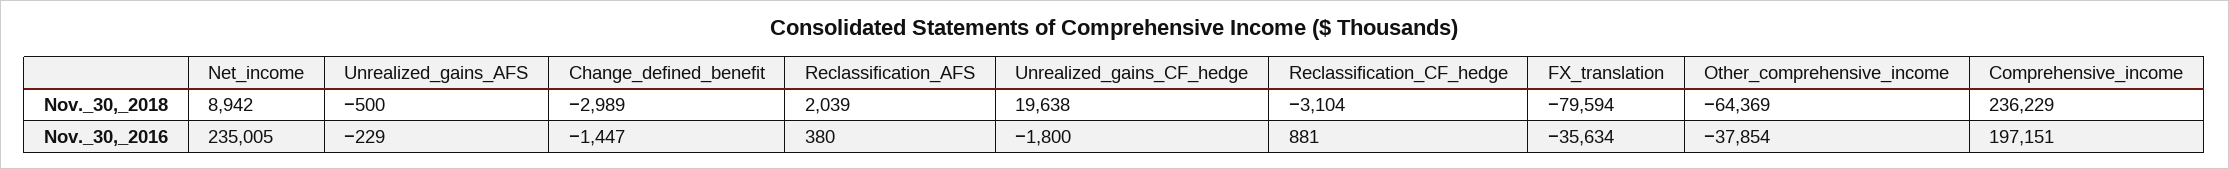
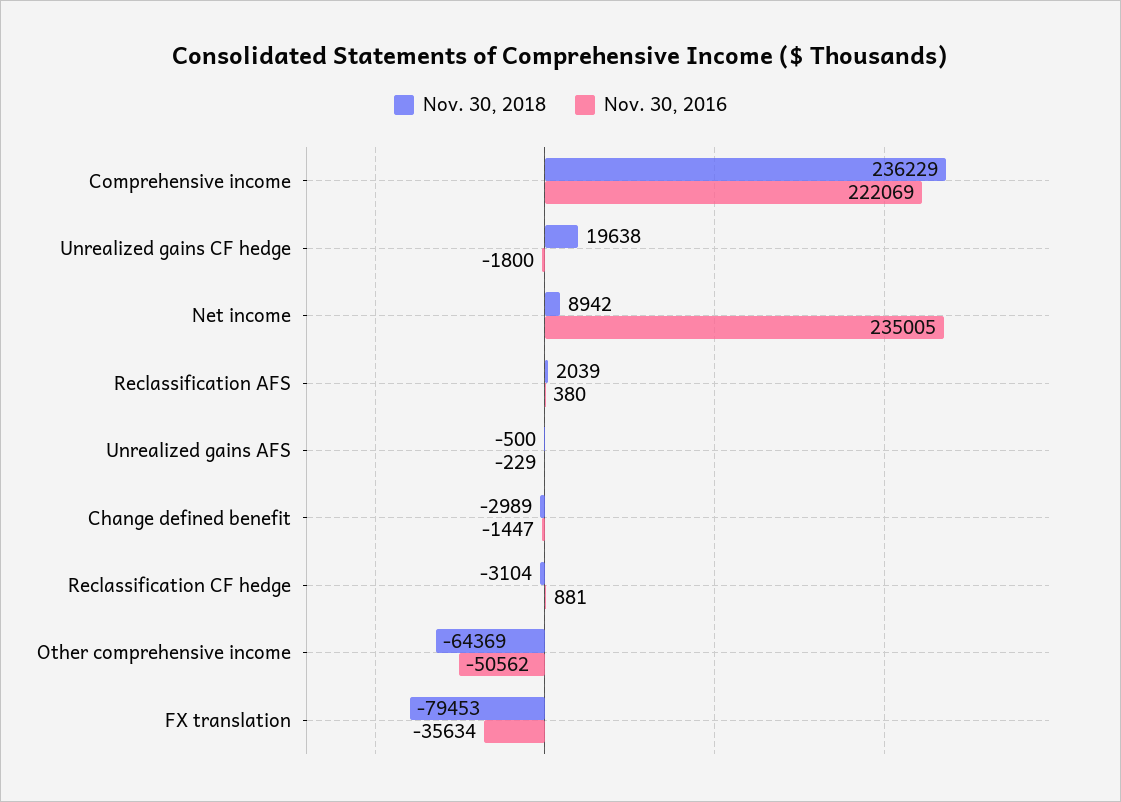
  {
    "Nov._30,_2018": {
      "Net_income": 8942,
      "Unrealized_gains_AFS": -500,
      "Change_defined_benefit": -2989,
      "Reclassification_AFS": 2039,
      "Unrealized_gains_CF_hedge": 19638,
      "Reclassification_CF_hedge": -3104,
-     "FX_translation": -79594,
+     "FX_translation": -79453,
      "Other_comprehensive_income": -64369,
      "Comprehensive_income": 236229
    },
    "Nov._30,_2016": {
      "Net_income": 235005,
      "Unrealized_gains_AFS": -229,
      "Change_defined_benefit": -1447,
      "Reclassification_AFS": 380,
      "Unrealized_gains_CF_hedge": -1800,
      "Reclassification_CF_hedge": 881,
      "FX_translation": -35634,
-     "Other_comprehensive_income": -37854,
+     "Other_comprehensive_income": -50562,
-     "Comprehensive_income": 197151
+     "Comprehensive_income": 222069
    }
  }

